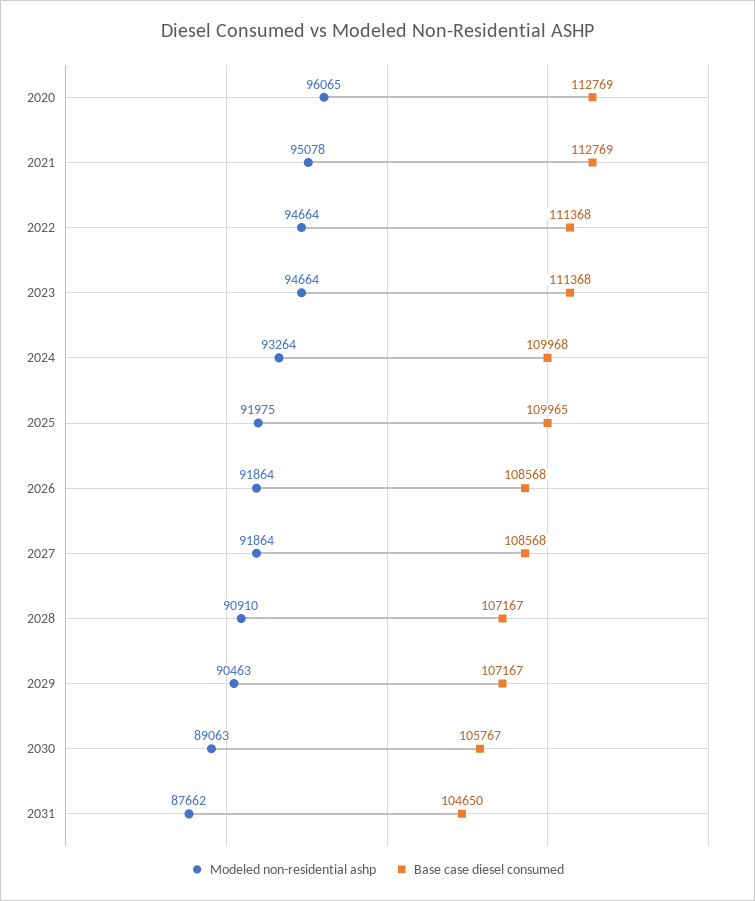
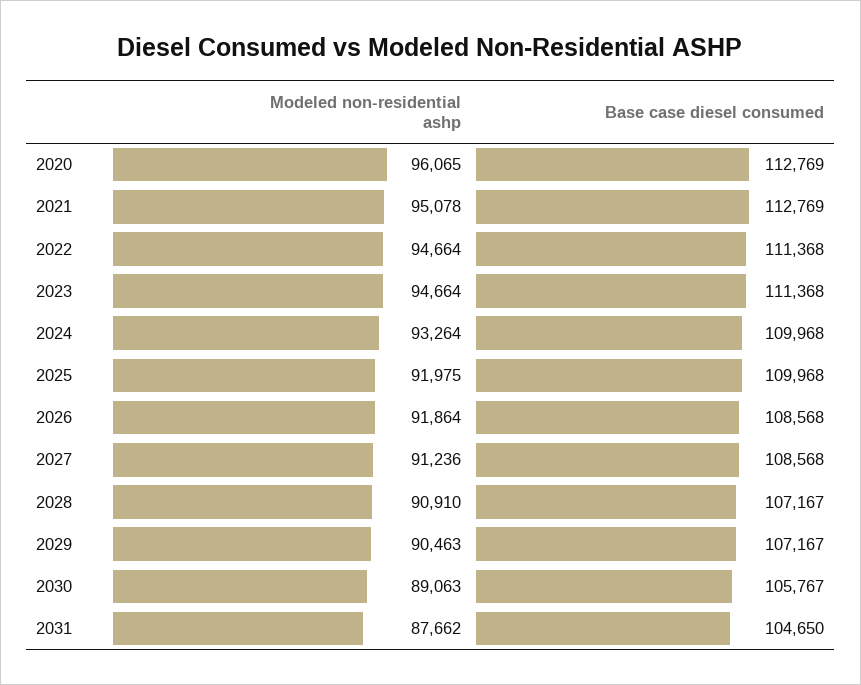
  {
    "Modeled non-residential ashp": {
      "2020": 96065,
      "2021": 95078,
      "2022": 94664,
      "2023": 94664,
      "2024": 93264,
      "2025": 91975,
      "2026": 91864,
-     "2027": 91864,
+     "2027": 91236,
      "2028": 90910,
      "2029": 90463,
      "2030": 89063,
      "2031": 87662
    },
    "Base case diesel consumed": {
      "2020": 112769,
      "2021": 112769,
      "2022": 111368,
      "2023": 111368,
      "2024": 109968,
-     "2025": 109965,
+     "2025": 109968,
      "2026": 108568,
      "2027": 108568,
      "2028": 107167,
      "2029": 107167,
      "2030": 105767,
      "2031": 104650
    }
  }

